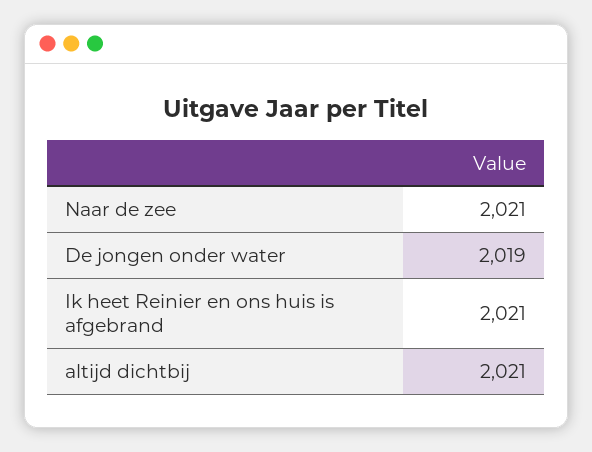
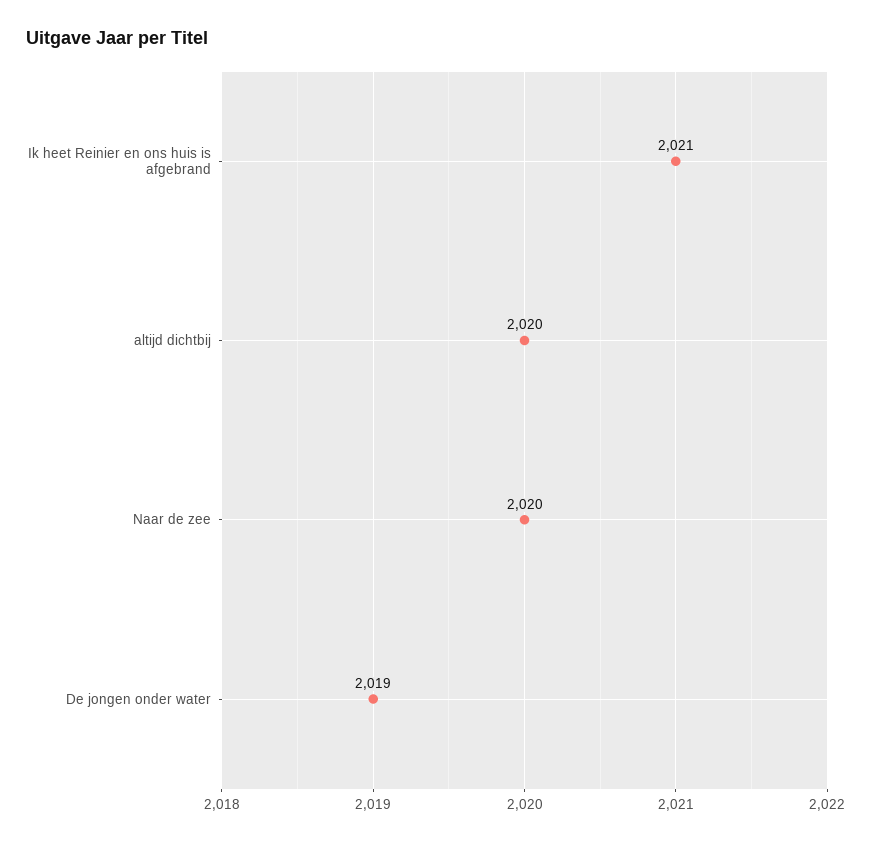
  {
-   "Naar de zee": 2021,
+   "Naar de zee": 2020,
    "De jongen onder water": 2019,
    "Ik heet Reinier en ons huis is afgebrand": 2021,
-   "altijd dichtbij": 2021
+   "altijd dichtbij": 2020
  }

